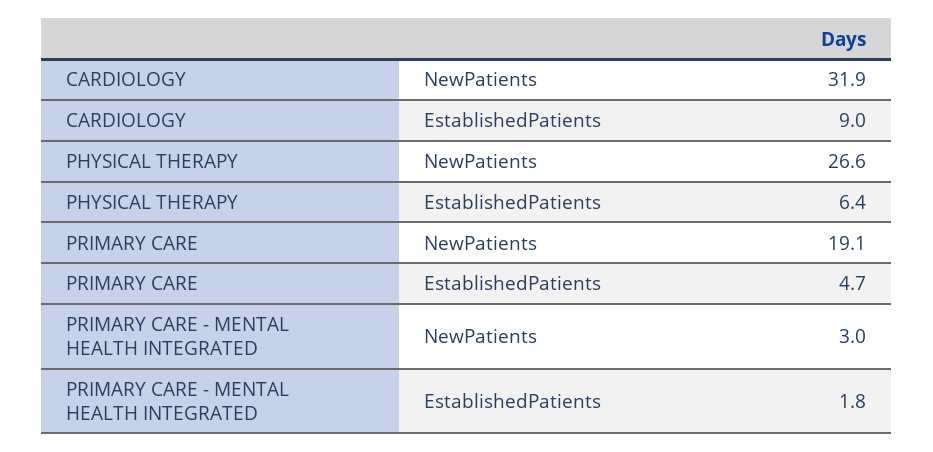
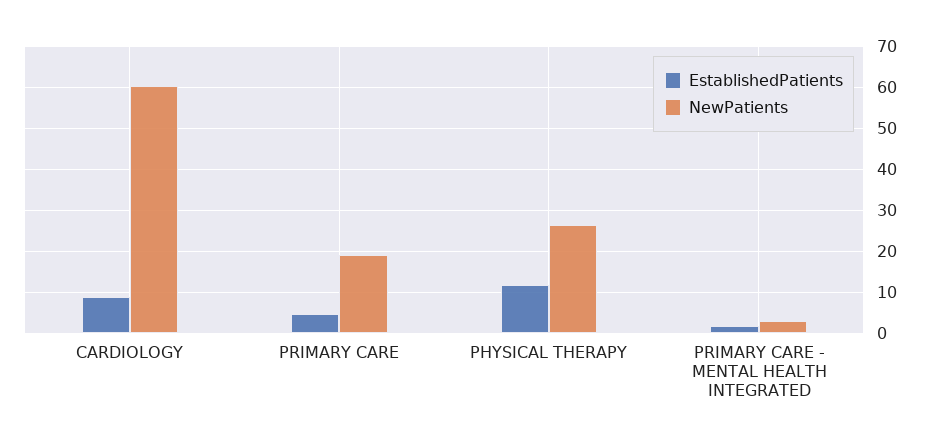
  {
    "NewPatients": {
-     "CARDIOLOGY": 31.9,
+     "CARDIOLOGY": 60,
      "PHYSICAL THERAPY": 26.6,
      "PRIMARY CARE": 19.1,
      "PRIMARY CARE - MENTAL HEALTH INTEGRATED": 3
    },
    "EstablishedPatients": {
      "CARDIOLOGY": 9,
-     "PHYSICAL THERAPY": 6.4,
+     "PHYSICAL THERAPY": 12,
      "PRIMARY CARE": 4.7,
      "PRIMARY CARE - MENTAL HEALTH INTEGRATED": 1.8
    }
  }

